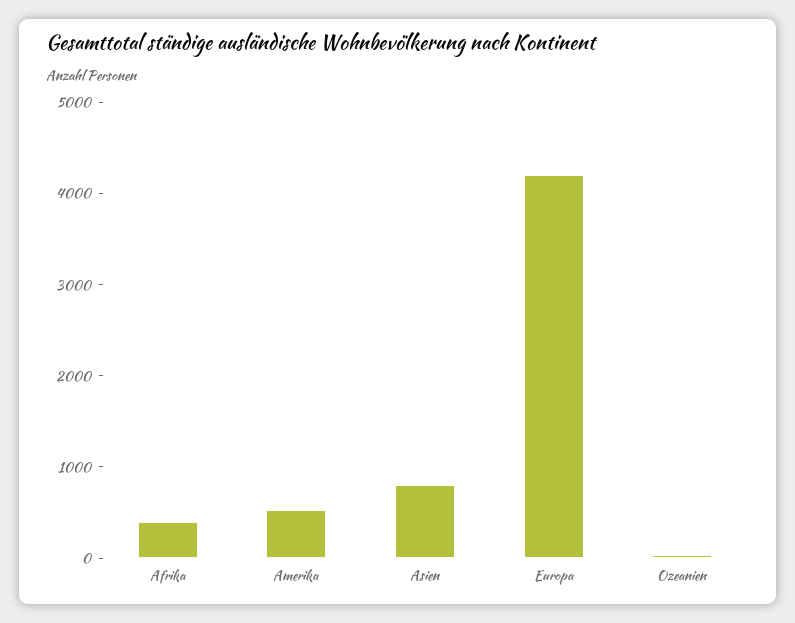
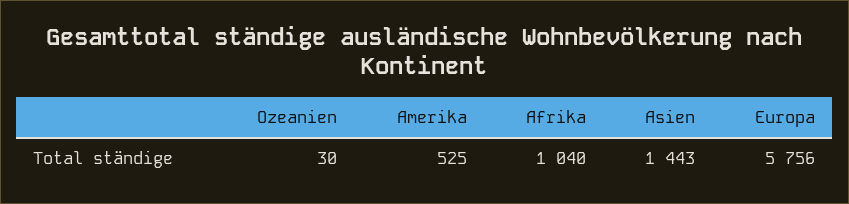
  {
-   "Afrika": 400,
+   "Afrika": 1040,
    "Amerika": 525,
-   "Asien": 800,
+   "Asien": 1443,
-   "Europa": 4200,
+   "Europa": 5756,
    "Ozeanien": 30
  }

